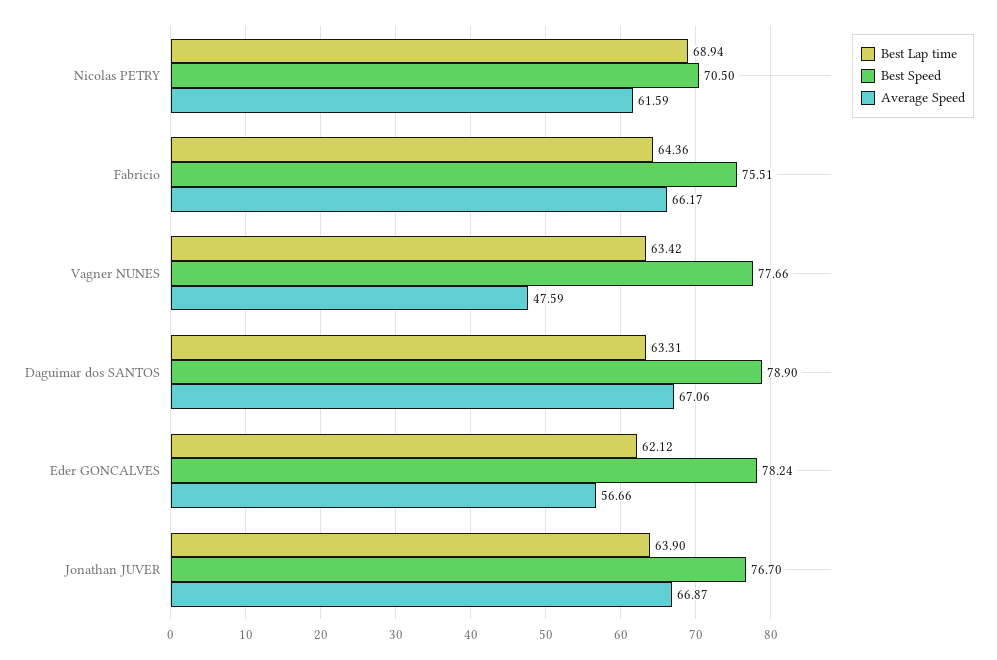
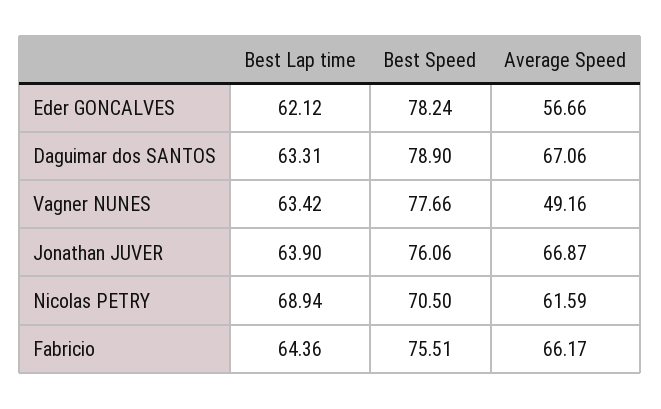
  {
    "Best Lap time": {
      "Nicolas PETRY": 68.94,
      "Fabricio": 64.36,
      "Vagner NUNES": 63.42,
      "Daguimar dos SANTOS": 63.31,
      "Eder GONCALVES": 62.12,
      "Jonathan JUVER": 63.9
    },
    "Best Speed": {
      "Nicolas PETRY": 70.5,
      "Fabricio": 75.51,
      "Vagner NUNES": 77.66,
      "Daguimar dos SANTOS": 78.9,
      "Eder GONCALVES": 78.24,
-     "Jonathan JUVER": 76.7
+     "Jonathan JUVER": 76.06
    },
    "Average Speed": {
      "Nicolas PETRY": 61.59,
      "Fabricio": 66.17,
-     "Vagner NUNES": 47.59,
+     "Vagner NUNES": 49.16,
      "Daguimar dos SANTOS": 67.06,
      "Eder GONCALVES": 56.66,
      "Jonathan JUVER": 66.87
    }
  }

